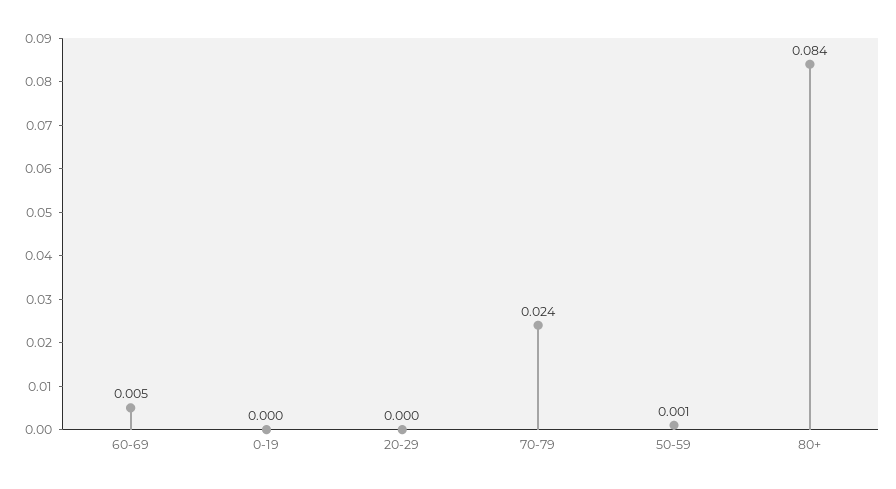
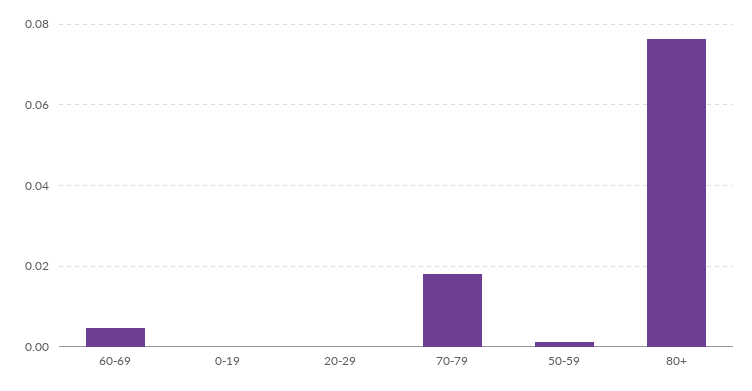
  {
    "60-69": 0.005,
    "0-19": 0,
    "20-29": 0,
-   "70-79": 0.024,
+   "70-79": 0.018,
    "50-59": 0.001,
-   "80+": 0.084
+   "80+": 0.076
  }

